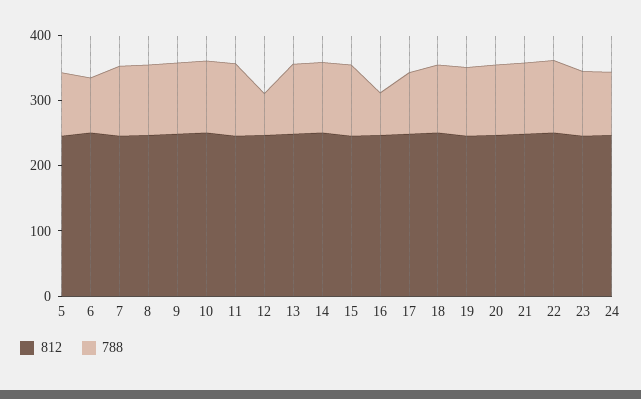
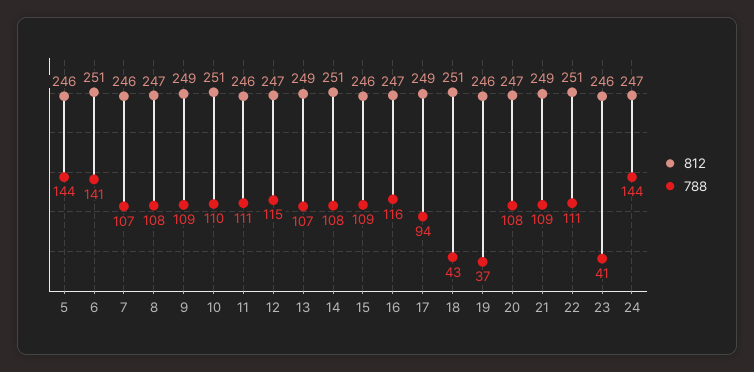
  {
    "812": {
      "5": 246,
      "6": 251,
      "7": 246,
      "8": 247,
      "9": 249,
      "10": 251,
      "11": 246,
      "12": 247,
      "13": 249,
      "14": 251,
      "15": 246,
      "16": 247,
      "17": 249,
      "18": 251,
      "19": 246,
      "20": 247,
      "21": 249,
      "22": 251,
      "23": 246,
      "24": 247
    },
    "788": {
-     "5": 100,
+     "5": 144,
-     "6": 80,
+     "6": 141,
      "7": 107,
      "8": 108,
      "9": 109,
      "10": 110,
      "11": 111,
-     "12": 60,
+     "12": 115,
      "13": 107,
      "14": 108,
      "15": 109,
-     "16": 60,
+     "16": 116,
      "17": 94,
-     "18": 100,
+     "18": 43,
-     "19": 100,
+     "19": 37,
      "20": 108,
      "21": 109,
      "22": 111,
-     "23": 100,
+     "23": 41,
-     "24": 100
+     "24": 144
    }
  }

